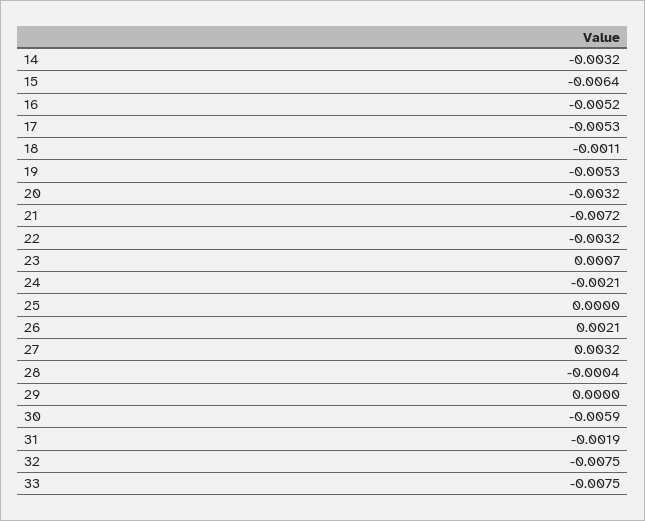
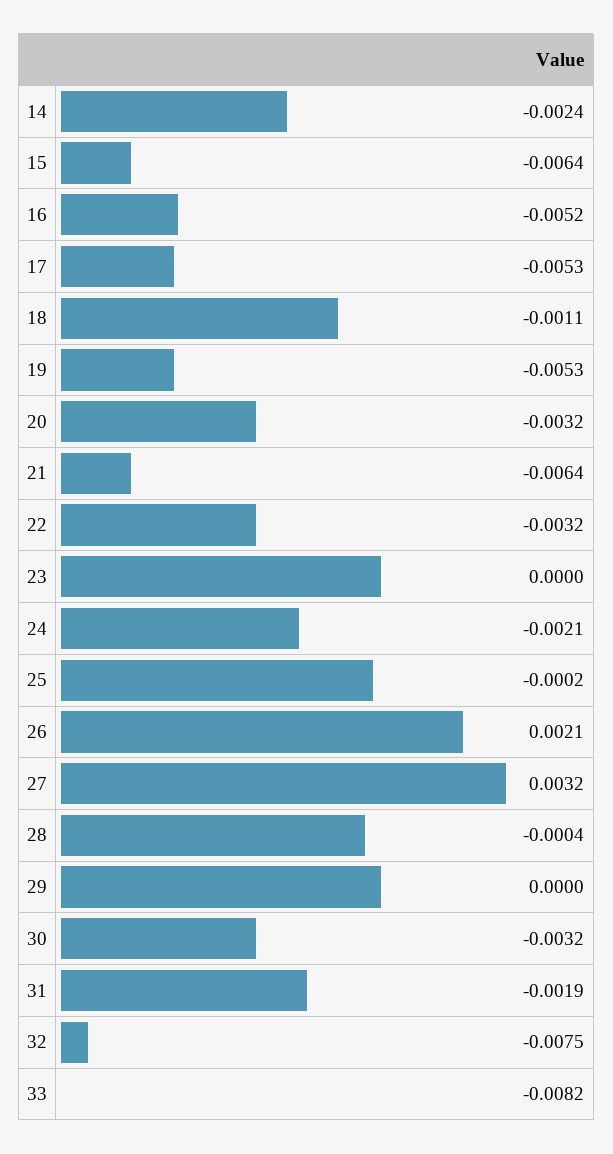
  {
-   "14": -0.0032,
+   "14": -0.0024,
    "15": -0.0064,
    "16": -0.0052,
    "17": -0.0053,
    "18": -0.0011,
    "19": -0.0053,
    "20": -0.0032,
-   "21": -0.0072,
+   "21": -0.0064,
    "22": -0.0032,
-   "23": 0.0007,
+   "23": 0,
    "24": -0.0021,
-   "25": 0,
+   "25": -0.0002,
    "26": 0.0021,
    "27": 0.0032,
    "28": -0.0004,
    "29": 0,
-   "30": -0.0059,
+   "30": -0.0032,
    "31": -0.0019,
    "32": -0.0075,
-   "33": -0.0075
+   "33": -0.0082
  }

